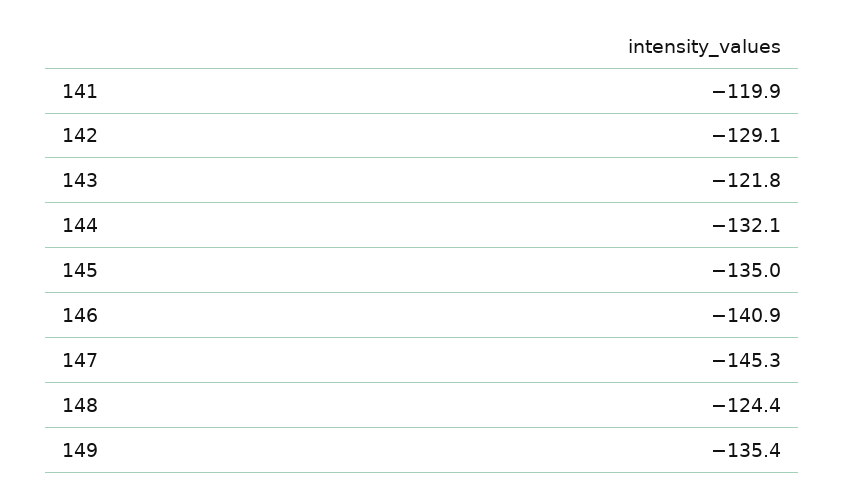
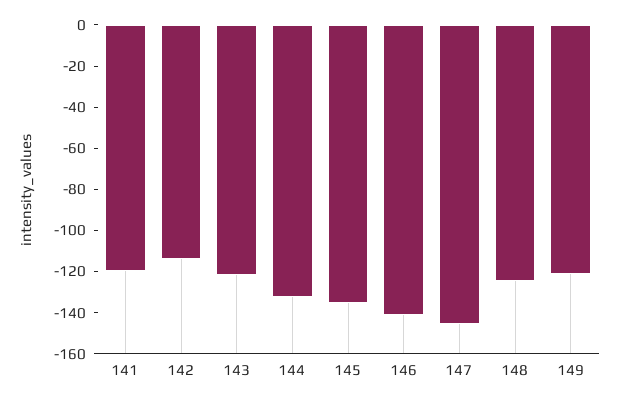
  {
    "141": -119.9,
-   "142": -129.1,
+   "142": -115,
    "143": -121.8,
    "144": -132.1,
    "145": -135,
    "146": -140.9,
    "147": -145.3,
    "148": -124.4,
-   "149": -135.4
+   "149": -120
  }

